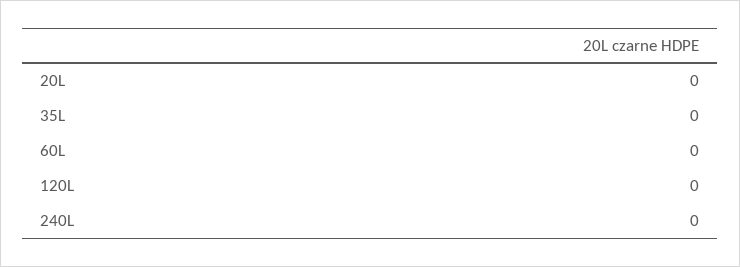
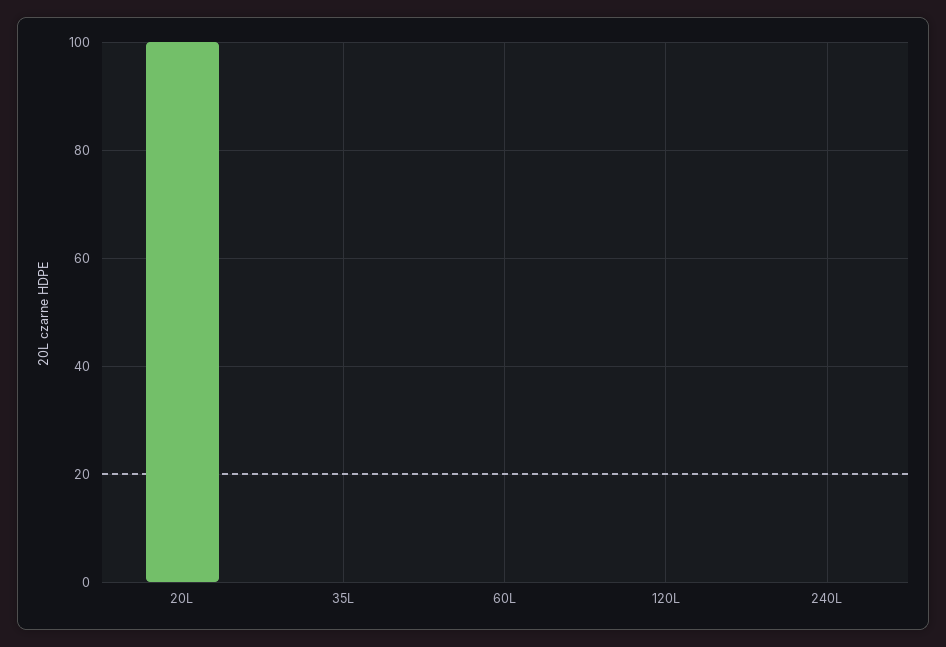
  {
-   "20L": 0,
+   "20L": 100,
    "35L": 0,
    "60L": 0,
    "120L": 0,
    "240L": 0
  }

